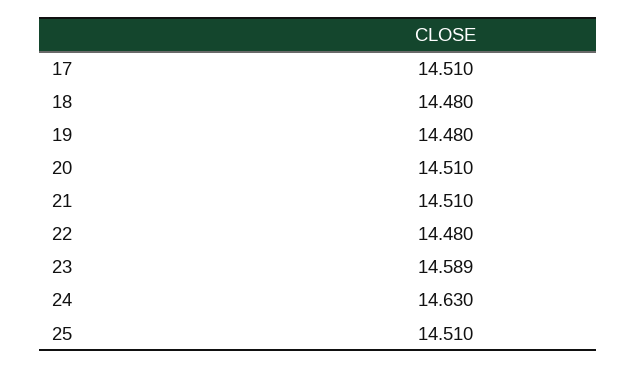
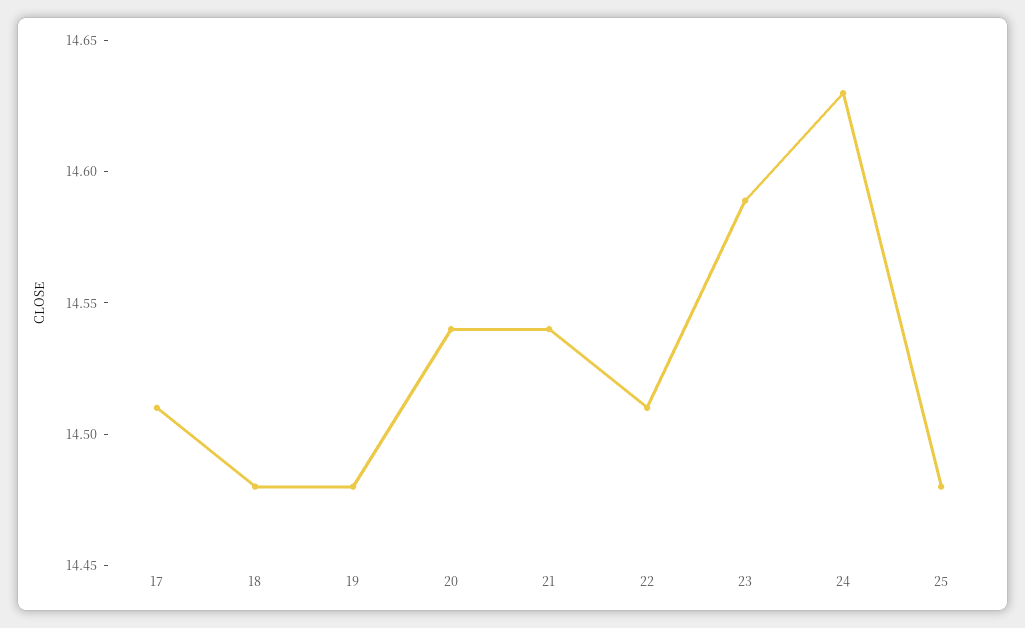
  {
    "17": 14.51,
    "18": 14.48,
    "19": 14.48,
-   "20": 14.51,
+   "20": 14.54,
-   "21": 14.51,
+   "21": 14.54,
-   "22": 14.48,
+   "22": 14.51,
    "23": 14.589,
    "24": 14.63,
-   "25": 14.51
+   "25": 14.48
  }

